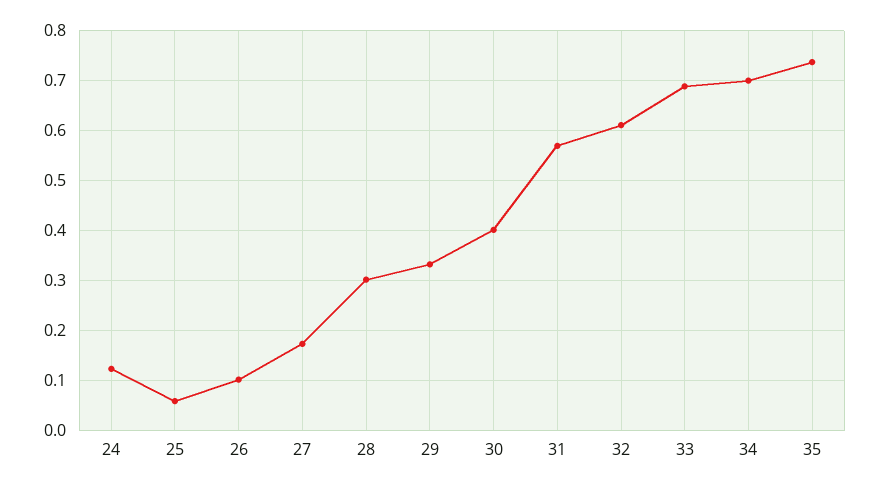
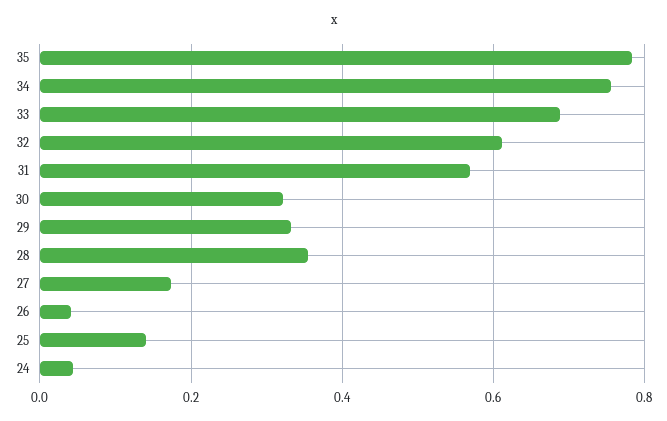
  {
-   "24": 0.12,
+   "24": 0.04,
-   "25": 0.06,
+   "25": 0.14,
-   "26": 0.1,
+   "26": 0.04,
    "27": 0.18,
-   "28": 0.3,
+   "28": 0.36,
    "29": 0.34,
-   "30": 0.4,
+   "30": 0.32,
    "31": 0.56,
    "32": 0.62,
    "33": 0.68,
-   "34": 0.7,
+   "34": 0.76,
-   "35": 0.74
+   "35": 0.78
  }

